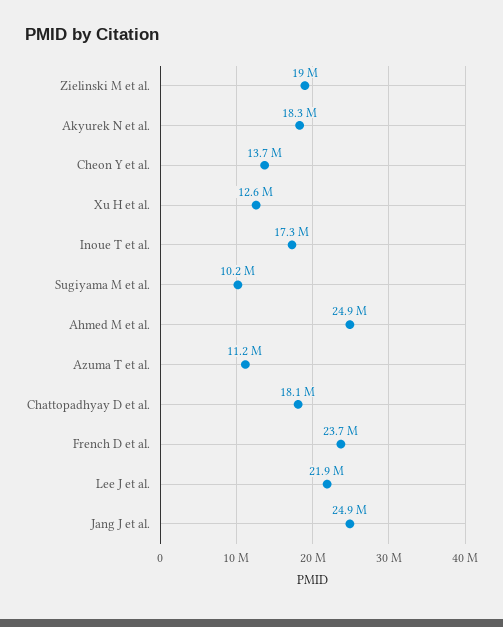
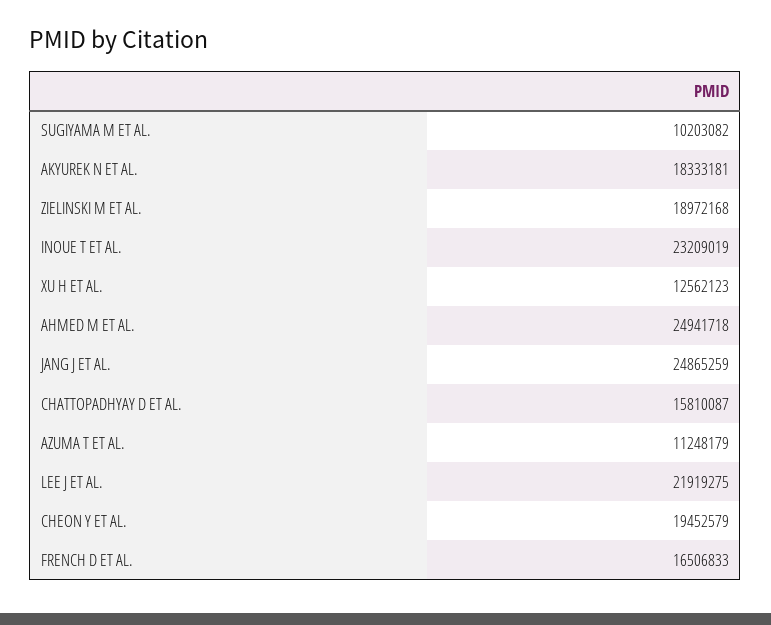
  {
    "Zielinski M et al.": 18972168,
    "Akyurek N et al.": 18333181,
-   "Cheon Y et al.": 13700000,
+   "Cheon Y et al.": 19452579,
    "Xu H et al.": 12562123,
-   "Inoue T et al.": 17300000,
+   "Inoue T et al.": 23209019,
    "Sugiyama M et al.": 10203082,
    "Ahmed M et al.": 24941718,
    "Azuma T et al.": 11248179,
-   "Chattopadhyay D et al.": 18100000,
+   "Chattopadhyay D et al.": 15810087,
-   "French D et al.": 23700000,
+   "French D et al.": 16506833,
    "Lee J et al.": 21919275,
    "Jang J et al.": 24865259
  }

